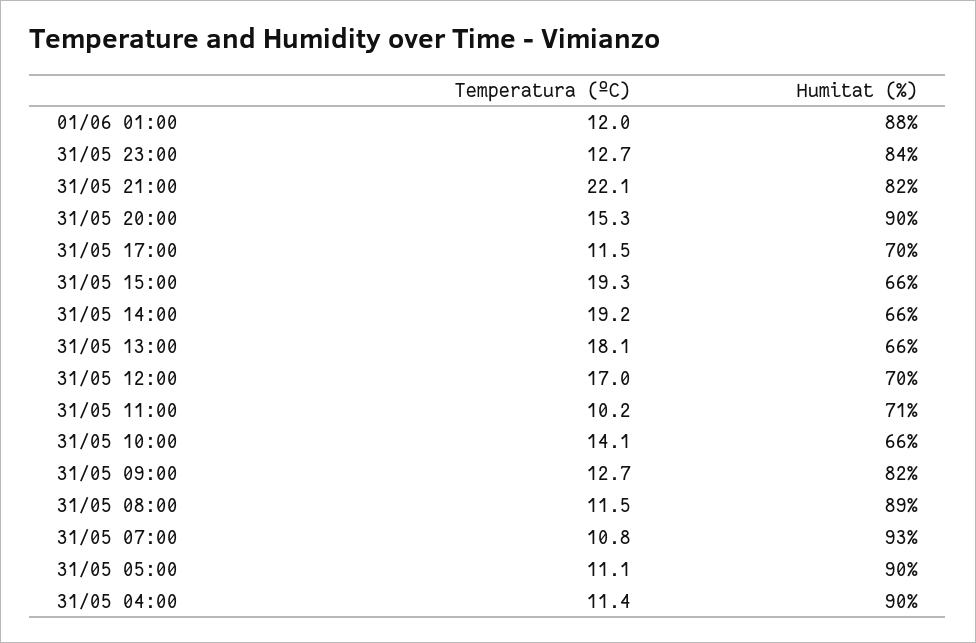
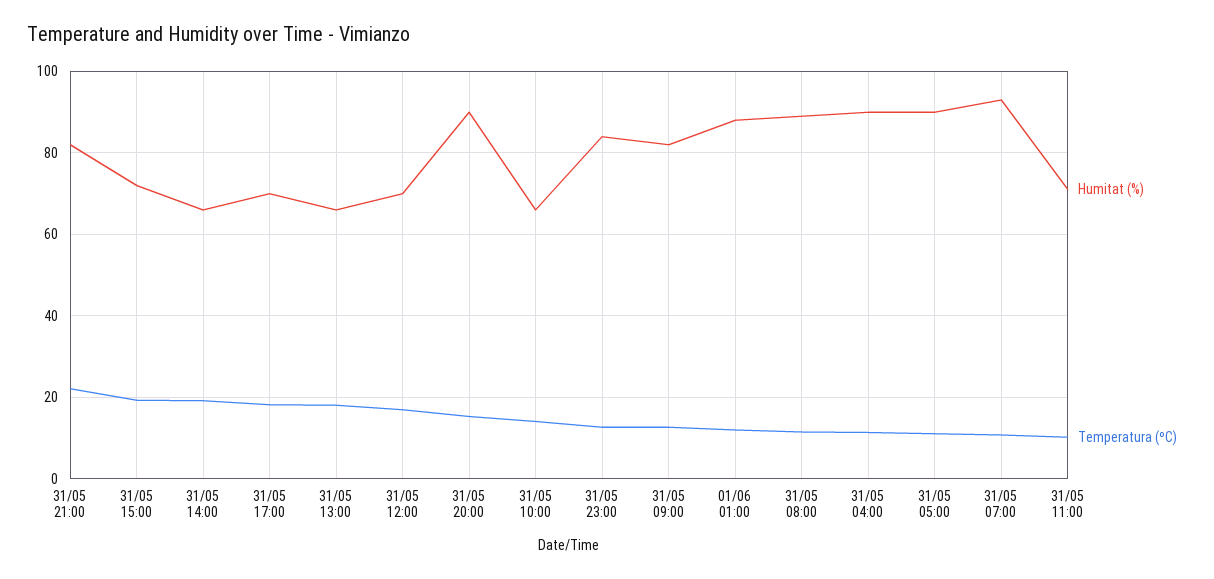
  {
    "Temperatura (ºC)": {
      "01/06 01:00": 12,
      "31/05 23:00": 12.7,
      "31/05 21:00": 22.1,
      "31/05 20:00": 15.3,
-     "31/05 17:00": 11.5,
+     "31/05 17:00": 18,
      "31/05 15:00": 19.3,
      "31/05 14:00": 19.2,
      "31/05 13:00": 18.1,
      "31/05 12:00": 17,
      "31/05 11:00": 10.2,
      "31/05 10:00": 14.1,
      "31/05 09:00": 12.7,
      "31/05 08:00": 11.5,
      "31/05 07:00": 10.8,
      "31/05 05:00": 11.1,
      "31/05 04:00": 11.4
    },
    "Humitat (%)": {
      "01/06 01:00": 88,
      "31/05 23:00": 84,
      "31/05 21:00": 82,
      "31/05 20:00": 90,
      "31/05 17:00": 70,
-     "31/05 15:00": 66,
+     "31/05 15:00": 72,
      "31/05 14:00": 66,
      "31/05 13:00": 66,
      "31/05 12:00": 70,
      "31/05 11:00": 71,
      "31/05 10:00": 66,
      "31/05 09:00": 82,
      "31/05 08:00": 89,
      "31/05 07:00": 93,
      "31/05 05:00": 90,
      "31/05 04:00": 90
    }
  }

